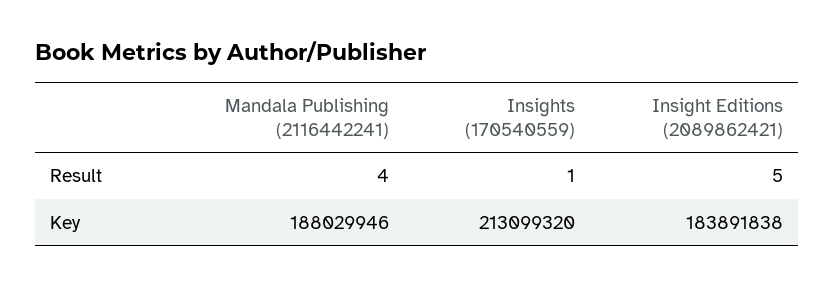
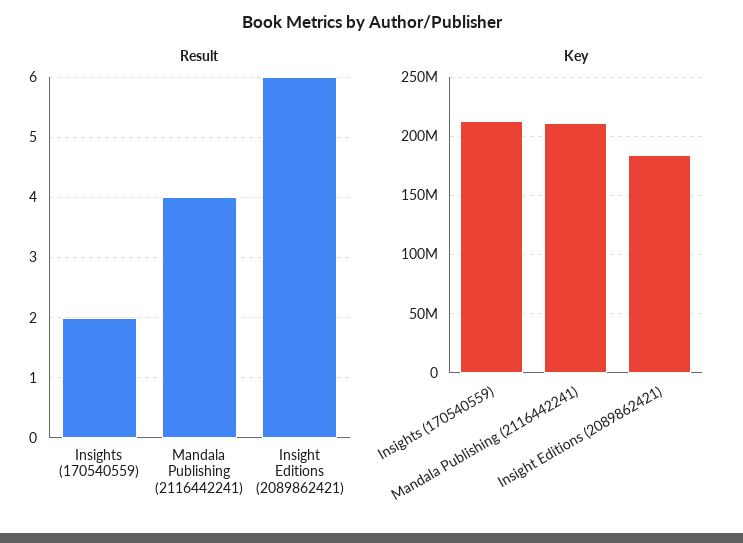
  {
    "Result": {
      "Mandala Publishing (2116442241)": 4,
-     "Insights (170540559)": 1,
+     "Insights (170540559)": 2,
-     "Insight Editions (2089862421)": 5
+     "Insight Editions (2089862421)": 6
    },
    "Key": {
-     "Mandala Publishing (2116442241)": 188029946,
+     "Mandala Publishing (2116442241)": 210000000,
      "Insights (170540559)": 213099320,
      "Insight Editions (2089862421)": 183891838
    }
  }

